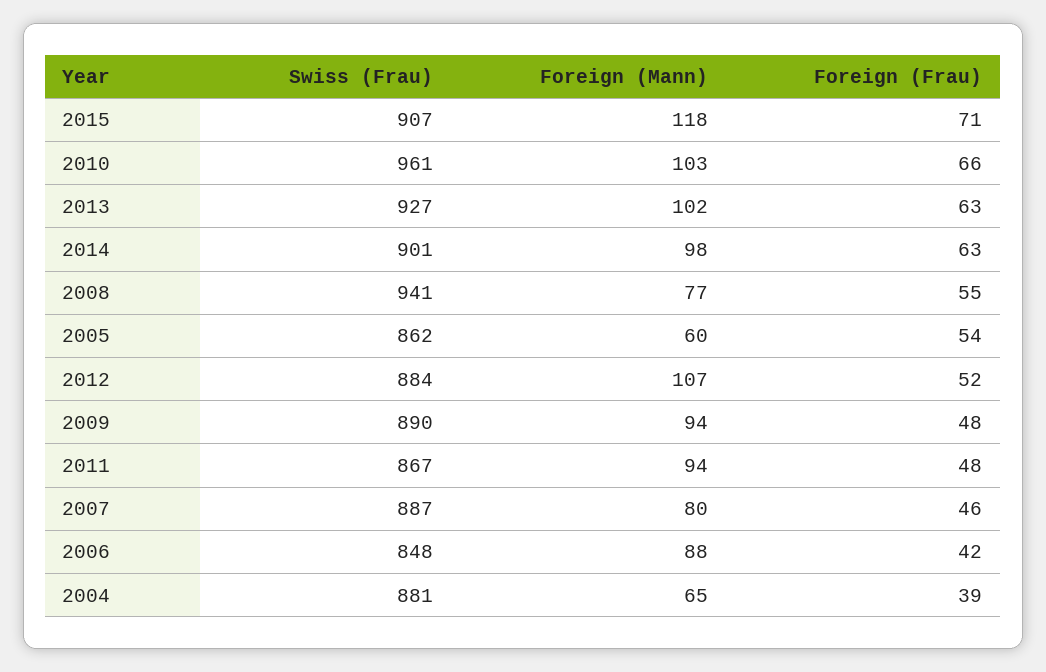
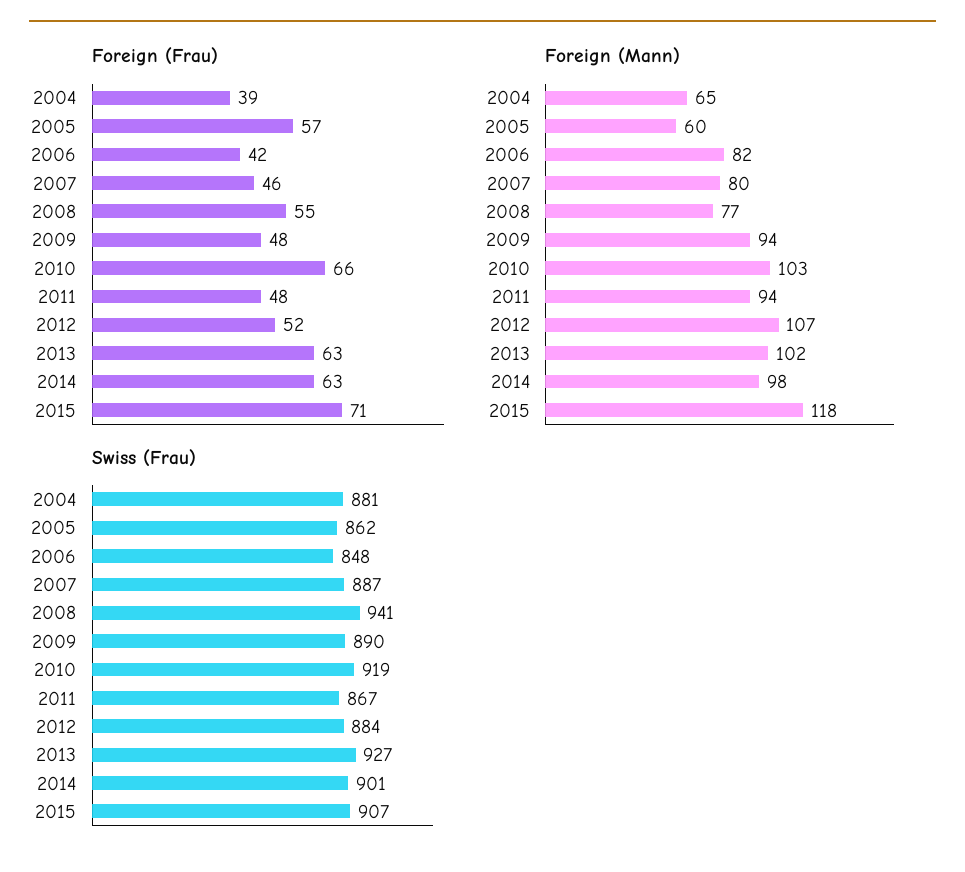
  {
    "Swiss (Frau)": {
      "2015": 907,
-     "2010": 961,
+     "2010": 919,
      "2013": 927,
      "2014": 901,
      "2008": 941,
      "2005": 862,
      "2012": 884,
      "2009": 890,
      "2011": 867,
      "2007": 887,
      "2006": 848,
      "2004": 881
    },
    "Foreign (Mann)": {
      "2015": 118,
      "2010": 103,
      "2013": 102,
      "2014": 98,
      "2008": 77,
      "2005": 60,
      "2012": 107,
      "2009": 94,
      "2011": 94,
      "2007": 80,
-     "2006": 88,
+     "2006": 82,
      "2004": 65
    },
    "Foreign (Frau)": {
      "2015": 71,
      "2010": 66,
      "2013": 63,
      "2014": 63,
      "2008": 55,
-     "2005": 54,
+     "2005": 57,
      "2012": 52,
      "2009": 48,
      "2011": 48,
      "2007": 46,
      "2006": 42,
      "2004": 39
    }
  }

